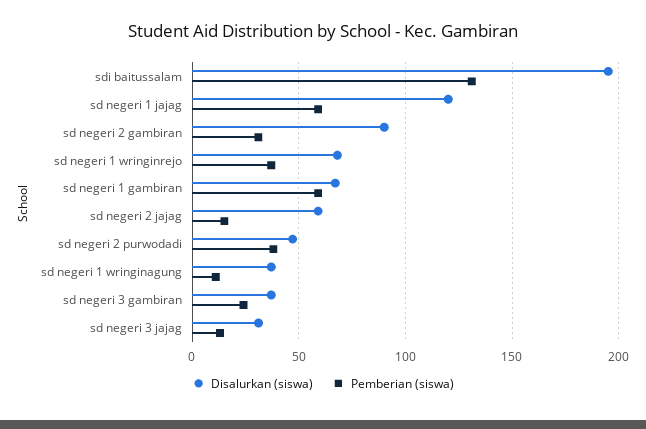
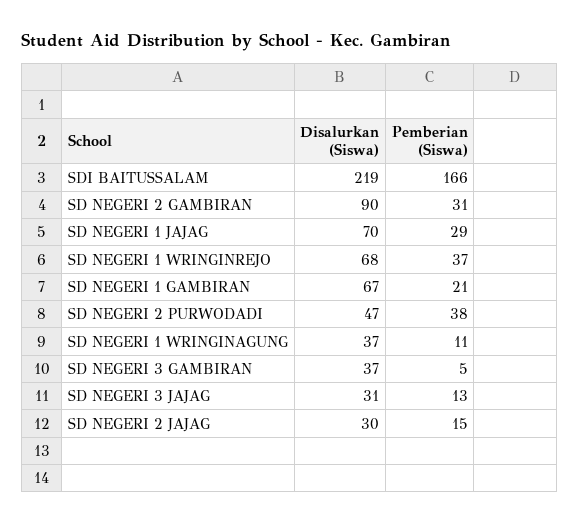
  {
    "Disalurkan (siswa)": {
-     "sdi baitussalam": 195,
+     "sdi baitussalam": 219,
-     "sd negeri 1 jajag": 120,
+     "sd negeri 1 jajag": 70,
      "sd negeri 2 gambiran": 90,
      "sd negeri 1 wringinrejo": 68,
      "sd negeri 1 gambiran": 67,
-     "sd negeri 2 jajag": 60,
+     "sd negeri 2 jajag": 30,
      "sd negeri 2 purwodadi": 47,
      "sd negeri 1 wringinagung": 37,
      "sd negeri 3 gambiran": 37,
      "sd negeri 3 jajag": 31
    },
    "Pemberian (siswa)": {
-     "sdi baitussalam": 130,
+     "sdi baitussalam": 166,
-     "sd negeri 1 jajag": 60,
+     "sd negeri 1 jajag": 29,
      "sd negeri 2 gambiran": 31,
      "sd negeri 1 wringinrejo": 37,
-     "sd negeri 1 gambiran": 60,
+     "sd negeri 1 gambiran": 21,
      "sd negeri 2 jajag": 15,
      "sd negeri 2 purwodadi": 38,
      "sd negeri 1 wringinagung": 11,
-     "sd negeri 3 gambiran": 25,
+     "sd negeri 3 gambiran": 5,
      "sd negeri 3 jajag": 13
    }
  }

